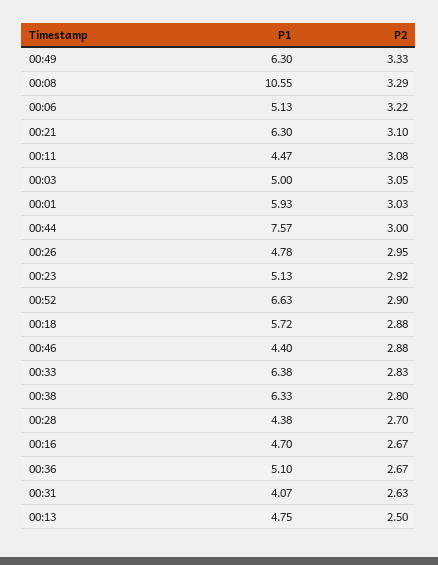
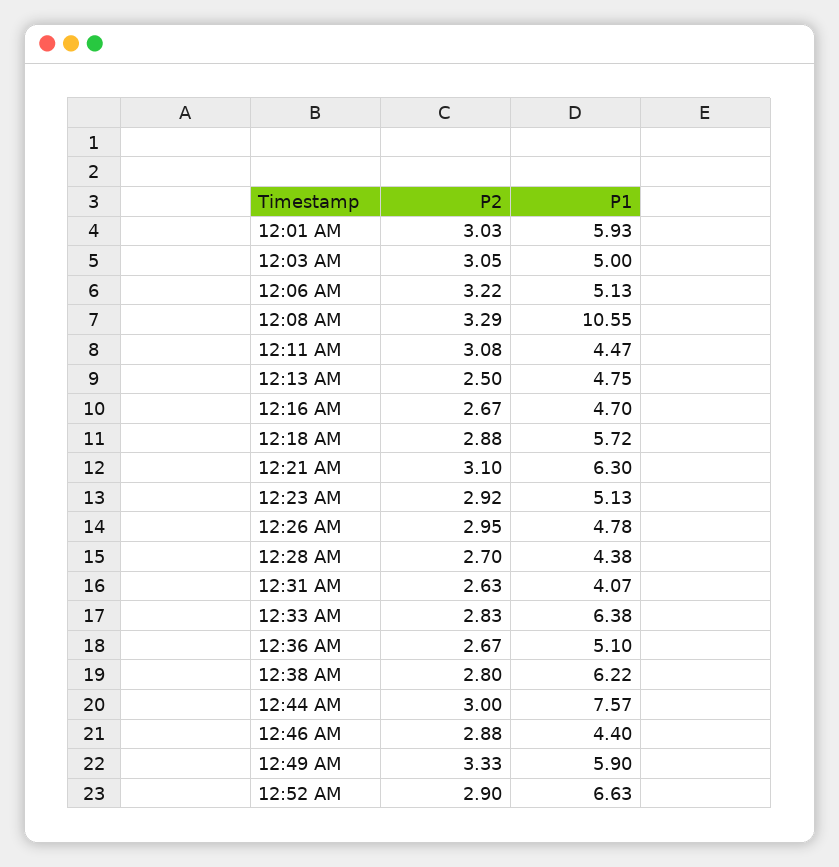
  {
    "P1": {
-     "00:49": 6.3,
+     "00:49": 5.9,
      "00:08": 10.55,
      "00:06": 5.13,
      "00:21": 6.3,
      "00:11": 4.47,
      "00:03": 5,
      "00:01": 5.93,
      "00:44": 7.57,
      "00:26": 4.78,
      "00:23": 5.13,
      "00:52": 6.63,
      "00:18": 5.72,
      "00:46": 4.4,
      "00:33": 6.38,
-     "00:38": 6.33,
+     "00:38": 6.22,
      "00:28": 4.38,
      "00:16": 4.7,
      "00:36": 5.1,
      "00:31": 4.07,
      "00:13": 4.75
    },
    "P2": {
      "00:49": 3.33,
      "00:08": 3.29,
      "00:06": 3.22,
      "00:21": 3.1,
      "00:11": 3.08,
      "00:03": 3.05,
      "00:01": 3.03,
      "00:44": 3,
      "00:26": 2.95,
      "00:23": 2.92,
      "00:52": 2.9,
      "00:18": 2.88,
      "00:46": 2.88,
      "00:33": 2.83,
      "00:38": 2.8,
      "00:28": 2.7,
      "00:16": 2.67,
      "00:36": 2.67,
      "00:31": 2.63,
      "00:13": 2.5
    }
  }

